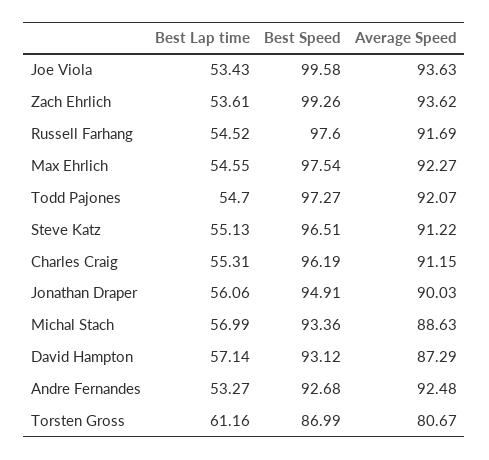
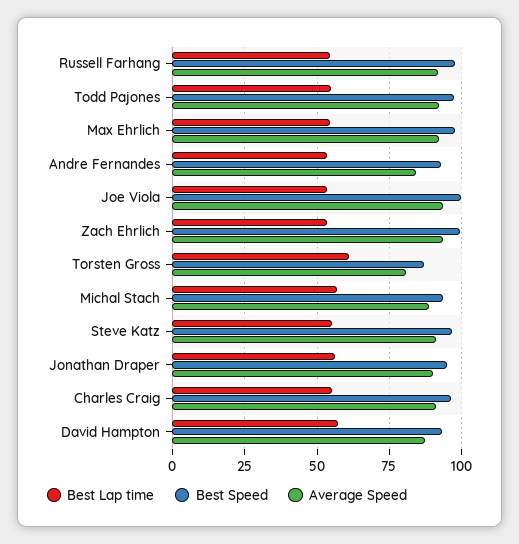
  {
    "Best Lap time": {
      "Joe Viola": 53.43,
      "Zach Ehrlich": 53.61,
      "Russell Farhang": 54.52,
      "Max Ehrlich": 54.55,
      "Todd Pajones": 54.7,
      "Steve Katz": 55.13,
      "Charles Craig": 55.31,
      "Jonathan Draper": 56.06,
      "Michal Stach": 56.99,
      "David Hampton": 57.14,
      "Andre Fernandes": 53.27,
      "Torsten Gross": 61.16
    },
    "Best Speed": {
      "Joe Viola": 99.58,
      "Zach Ehrlich": 99.26,
      "Russell Farhang": 97.6,
      "Max Ehrlich": 97.54,
      "Todd Pajones": 97.27,
      "Steve Katz": 96.51,
      "Charles Craig": 96.19,
      "Jonathan Draper": 94.91,
      "Michal Stach": 93.36,
      "David Hampton": 93.12,
      "Andre Fernandes": 92.68,
      "Torsten Gross": 86.99
    },
    "Average Speed": {
      "Joe Viola": 93.63,
      "Zach Ehrlich": 93.62,
      "Russell Farhang": 91.69,
      "Max Ehrlich": 92.27,
      "Todd Pajones": 92.07,
      "Steve Katz": 91.22,
      "Charles Craig": 91.15,
      "Jonathan Draper": 90.03,
      "Michal Stach": 88.63,
      "David Hampton": 87.29,
-     "Andre Fernandes": 92.48,
+     "Andre Fernandes": 85,
      "Torsten Gross": 80.67
    }
  }

